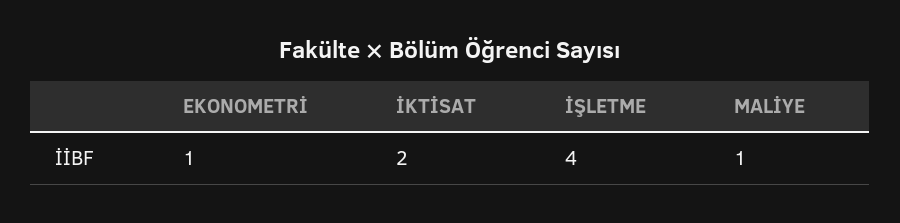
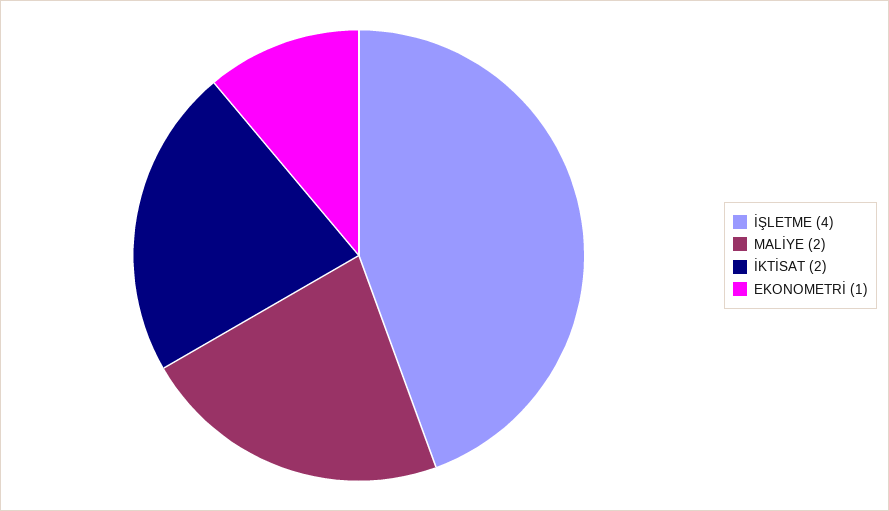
  {
    "EKONOMETRİ": 1,
    "İKTİSAT": 2,
    "İŞLETME": 4,
-   "MALİYE": 1
+   "MALİYE": 2
  }

